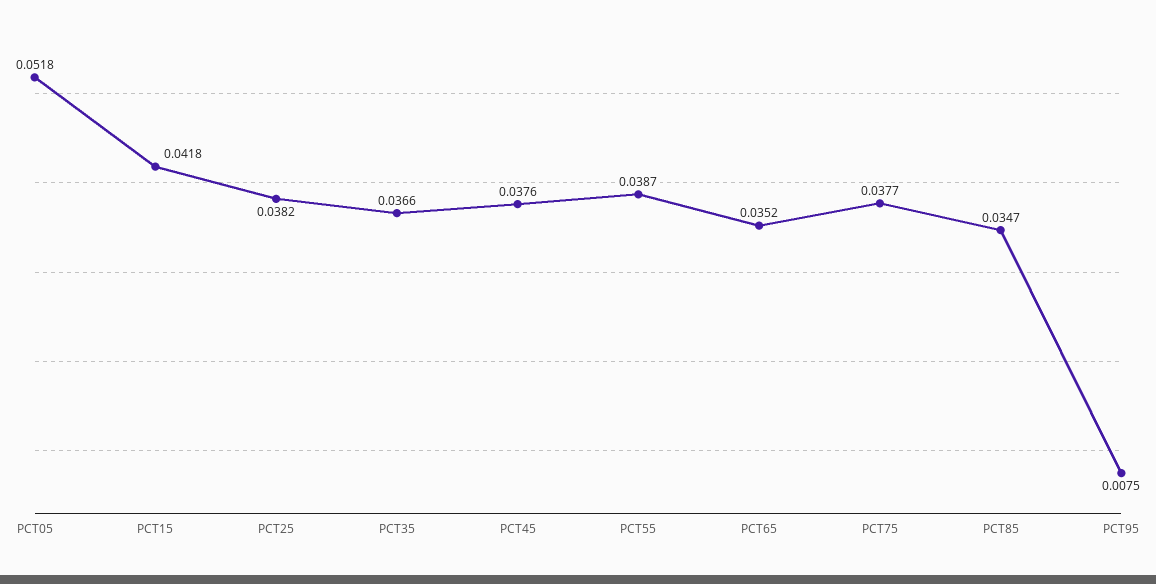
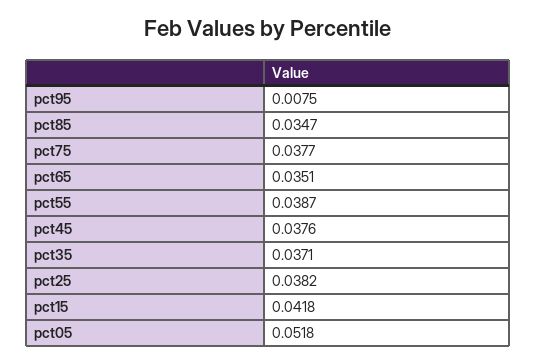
  {
    "PCT05": 0.0518,
    "PCT15": 0.0418,
    "PCT25": 0.0382,
-   "PCT35": 0.0366,
+   "PCT35": 0.0371,
    "PCT45": 0.0376,
    "PCT55": 0.0387,
-   "PCT65": 0.0352,
+   "PCT65": 0.0351,
    "PCT75": 0.0377,
    "PCT85": 0.0347,
    "PCT95": 0.0075
  }

